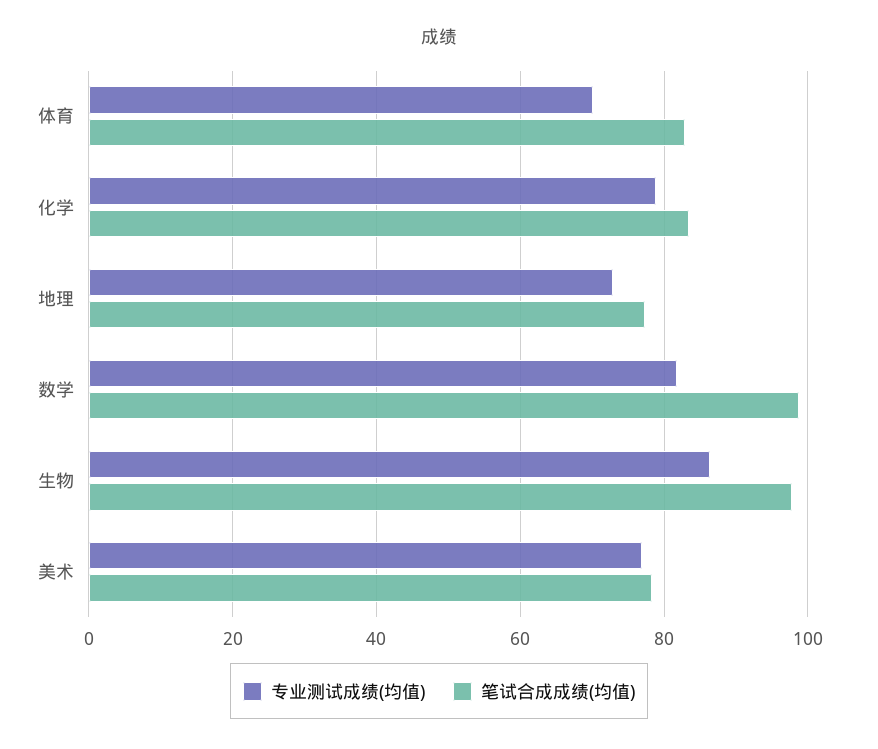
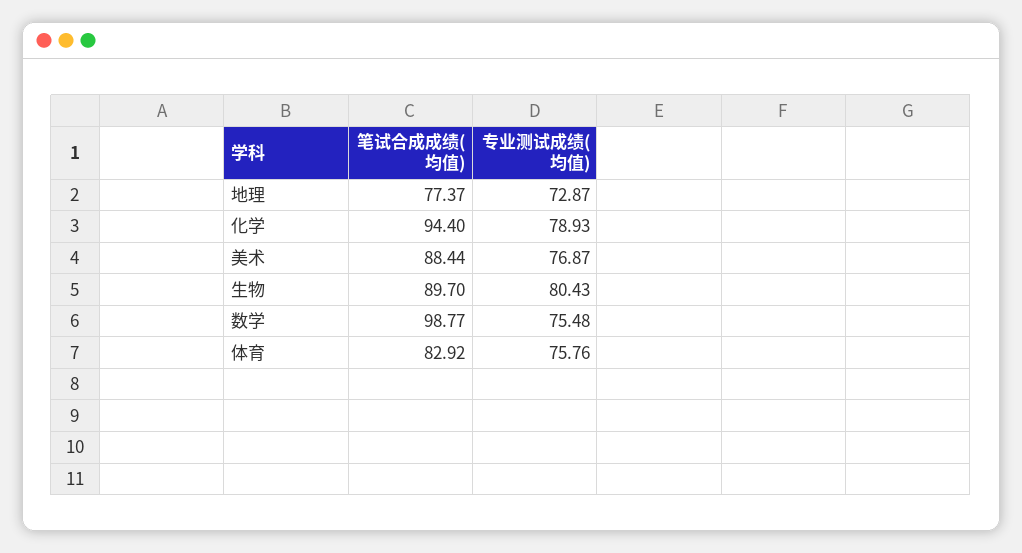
  {
    "专业测试成绩(均值)": {
-     "体育": 70,
+     "体育": 75.76,
      "化学": 78.93,
      "地理": 72.87,
-     "数学": 82,
+     "数学": 75.48,
-     "生物": 86,
+     "生物": 80.43,
      "美术": 76.87
    },
    "笔试合成成绩(均值)": {
      "体育": 82.92,
-     "化学": 84,
+     "化学": 94.4,
      "地理": 77.37,
      "数学": 98.77,
-     "生物": 98,
+     "生物": 89.7,
-     "美术": 78
+     "美术": 88.44
    }
  }

